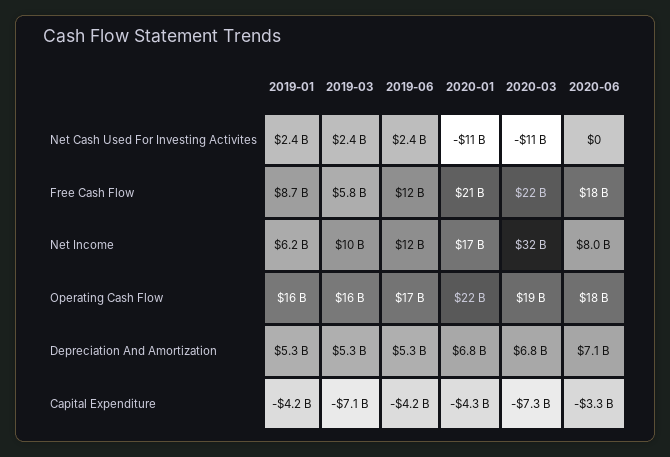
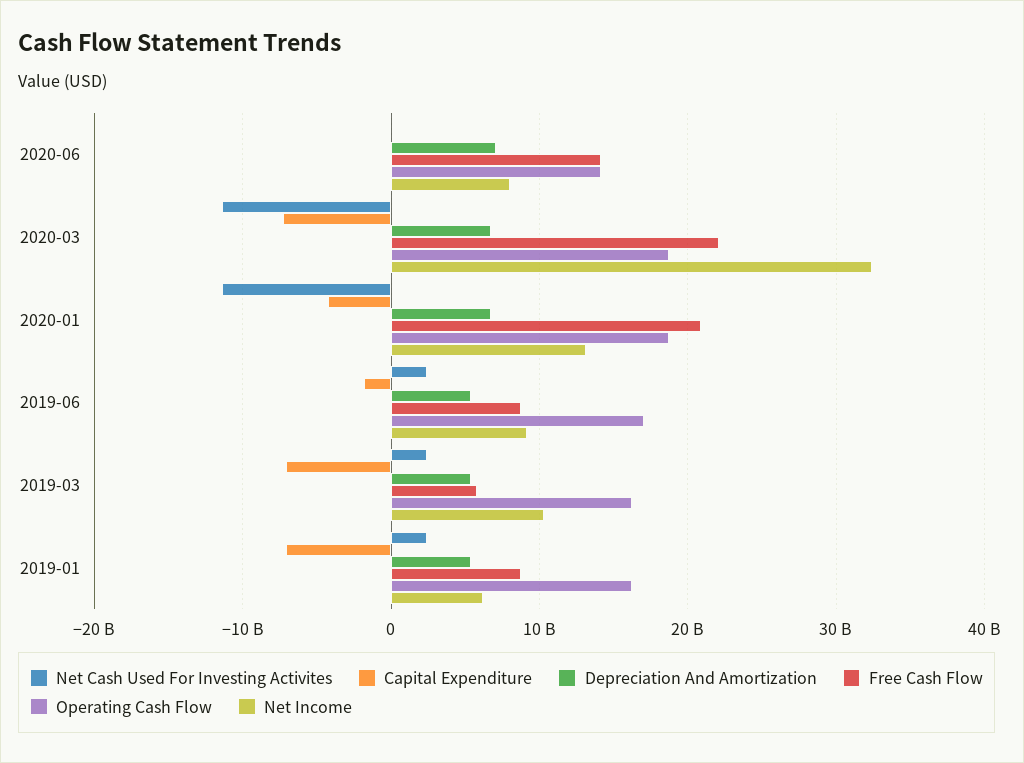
  {
    "Net Cash Used For Investing Activites": {
      "2019-01": 2400000000,
      "2019-03": 2400000000,
      "2019-06": 2400000000,
      "2020-01": -11000000000,
      "2020-03": -11000000000,
      "2020-06": 0
    },
    "Free Cash Flow": {
      "2019-01": 8700000000,
      "2019-03": 5800000000,
-     "2019-06": 12000000000,
+     "2019-06": 9000000000,
      "2020-01": 21000000000,
      "2020-03": 22000000000,
-     "2020-06": 18000000000
+     "2020-06": 14000000000
    },
    "Net Income": {
      "2019-01": 6200000000,
      "2019-03": 10000000000,
-     "2019-06": 12000000000,
+     "2019-06": 9000000000,
-     "2020-01": 17000000000,
+     "2020-01": 13000000000,
      "2020-03": 32000000000,
      "2020-06": 8000000000
    },
    "Operating Cash Flow": {
      "2019-01": 16000000000,
      "2019-03": 16000000000,
      "2019-06": 17000000000,
-     "2020-01": 22000000000,
+     "2020-01": 19000000000,
      "2020-03": 19000000000,
-     "2020-06": 18000000000
+     "2020-06": 14000000000
    },
    "Depreciation And Amortization": {
      "2019-01": 5300000000,
      "2019-03": 5300000000,
      "2019-06": 5300000000,
      "2020-01": 6800000000,
      "2020-03": 6800000000,
      "2020-06": 7100000000
    },
    "Capital Expenditure": {
-     "2019-01": -4200000000,
+     "2019-01": -7000000000,
      "2019-03": -7100000000,
-     "2019-06": -4200000000,
+     "2019-06": -2000000000,
      "2020-01": -4300000000,
      "2020-03": -7300000000,
-     "2020-06": -3300000000
+     "2020-06": 0
    }
  }

